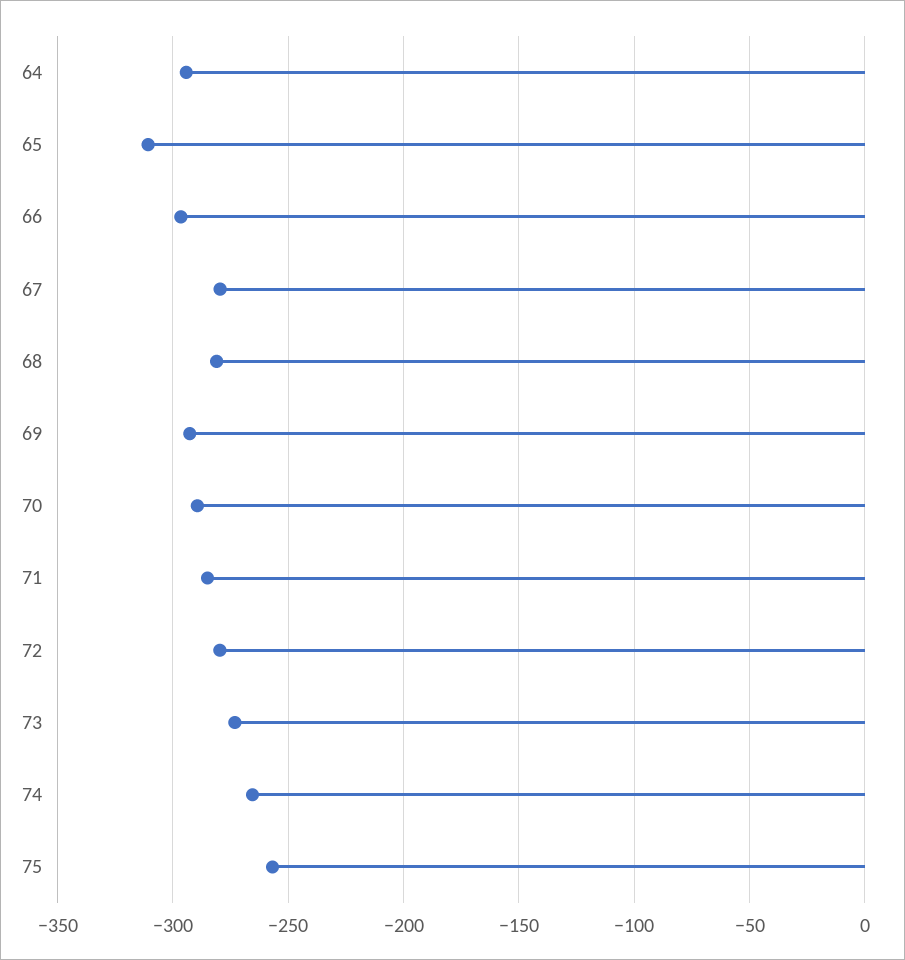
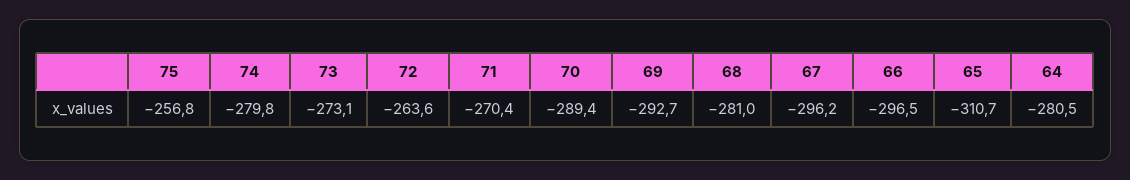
  {
-   "64": -295,
+   "64": -280.5,
    "65": -310.7,
    "66": -296.5,
-   "67": -280,
+   "67": -296.2,
    "68": -281,
    "69": -292.7,
    "70": -289.4,
-   "71": -285,
+   "71": -270.4,
-   "72": -280,
+   "72": -263.6,
    "73": -273.1,
-   "74": -265,
+   "74": -279.8,
    "75": -256.8
  }

